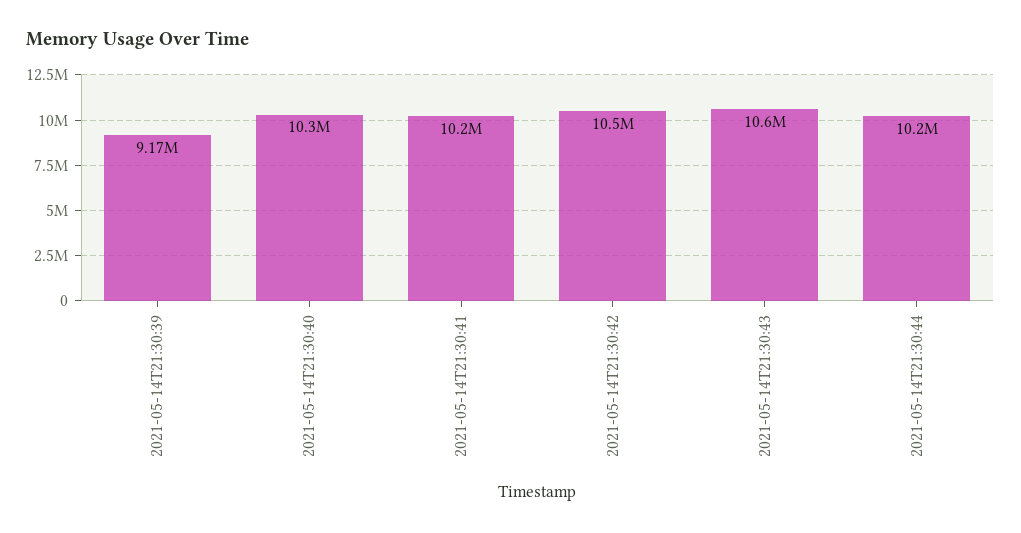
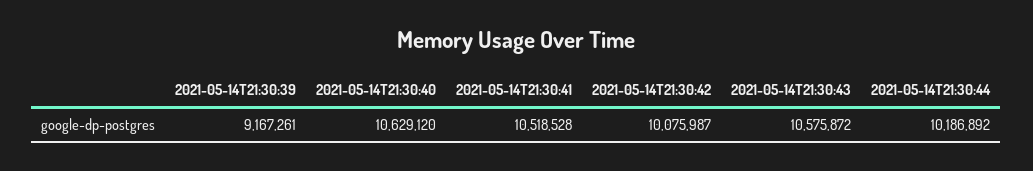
  {
    "2021-05-14T21:30:39": 9167261,
-   "2021-05-14T21:30:40": 10300000,
+   "2021-05-14T21:30:40": 10629120,
-   "2021-05-14T21:30:41": 10200000,
+   "2021-05-14T21:30:41": 10518528,
-   "2021-05-14T21:30:42": 10500000,
+   "2021-05-14T21:30:42": 10075987,
    "2021-05-14T21:30:43": 10575872,
    "2021-05-14T21:30:44": 10186892
  }

